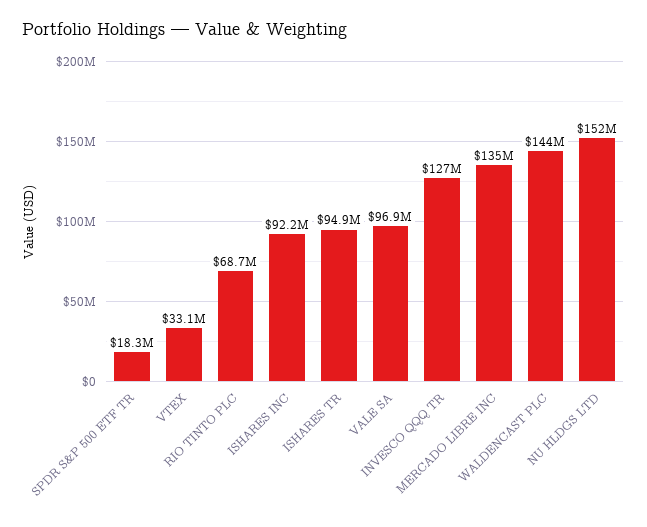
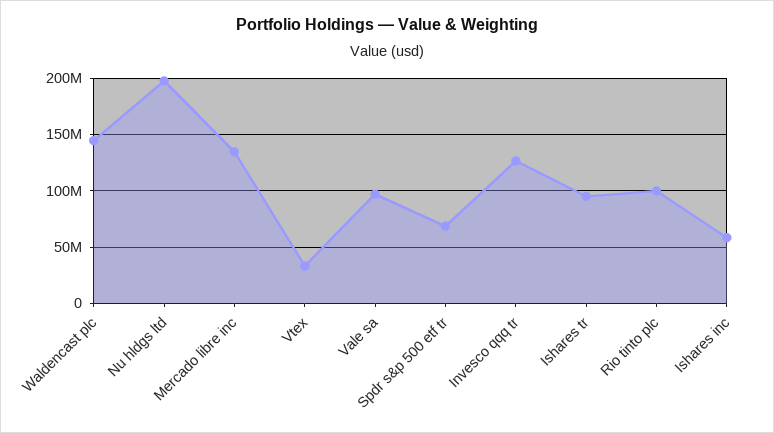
  {
-   "SPDR S&P 500 ETF TR": 18300000,
+   "SPDR S&P 500 ETF TR": 70000000,
    "VTEX": 33100000,
-   "RIO TINTO PLC": 68700000,
+   "RIO TINTO PLC": 100000000,
-   "ISHARES INC": 92200000,
+   "ISHARES INC": 60000000,
    "ISHARES TR": 94900000,
    "VALE SA": 96900000,
    "INVESCO QQQ TR": 127000000,
    "MERCADO LIBRE INC": 135000000,
    "WALDENCAST PLC": 144000000,
-   "NU HLDGS LTD": 152000000
+   "NU HLDGS LTD": 200000000
  }

